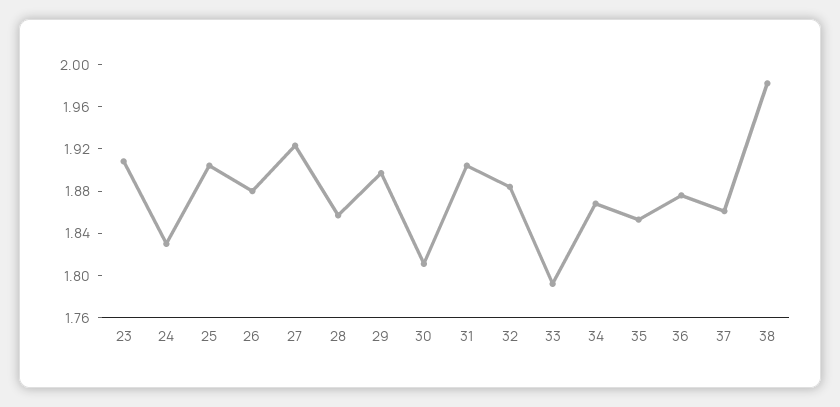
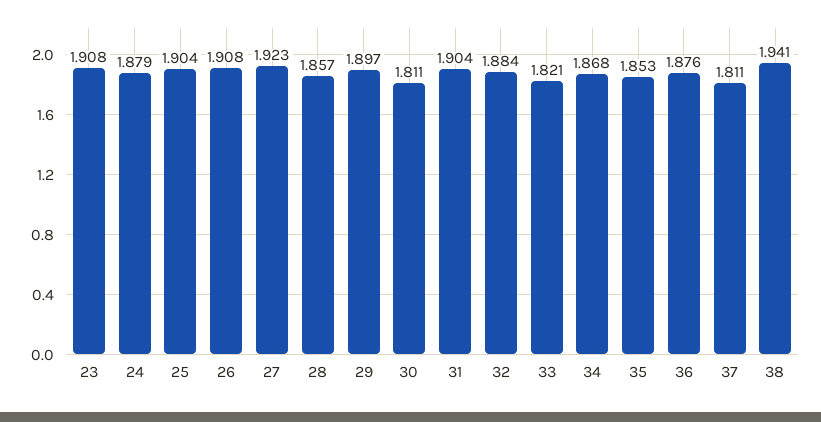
  {
    "23": 1.908,
-   "24": 1.83,
+   "24": 1.879,
    "25": 1.904,
-   "26": 1.88,
+   "26": 1.908,
    "27": 1.923,
    "28": 1.857,
    "29": 1.897,
    "30": 1.811,
    "31": 1.904,
    "32": 1.884,
-   "33": 1.79,
+   "33": 1.821,
    "34": 1.868,
    "35": 1.853,
    "36": 1.876,
-   "37": 1.86,
+   "37": 1.811,
-   "38": 1.98
+   "38": 1.941
  }

